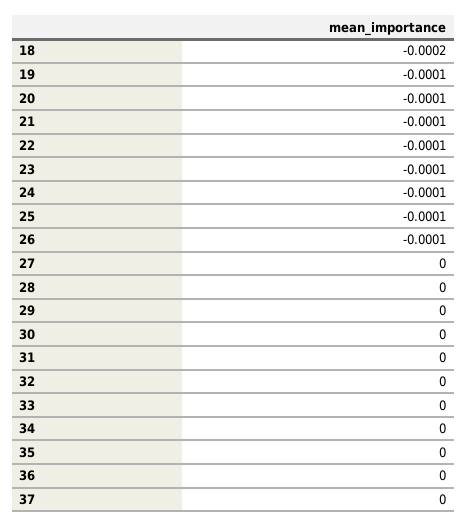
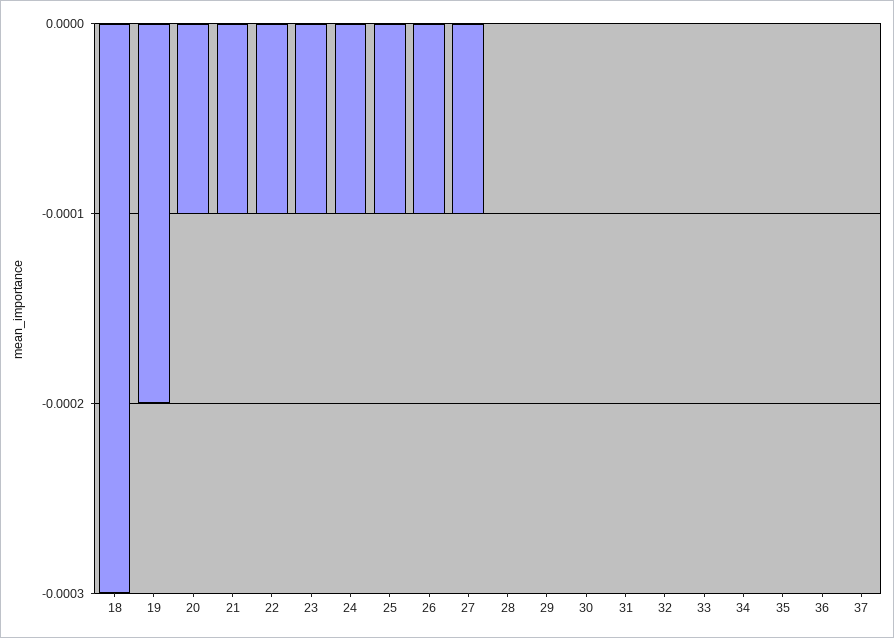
  {
-   "18": -0.0002,
+   "18": -0.0003,
-   "19": -0.0001,
+   "19": -0.0002,
    "20": -0.0001,
    "21": -0.0001,
    "22": -0.0001,
    "23": -0.0001,
    "24": -0.0001,
    "25": -0.0001,
    "26": -0.0001,
-   "27": 0,
+   "27": -0.0001,
    "28": 0,
    "29": 0,
    "30": 0,
    "31": 0,
    "32": 0,
    "33": 0,
    "34": 0,
    "35": 0,
    "36": 0,
    "37": 0
  }

